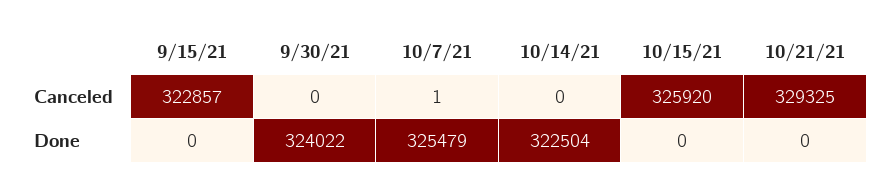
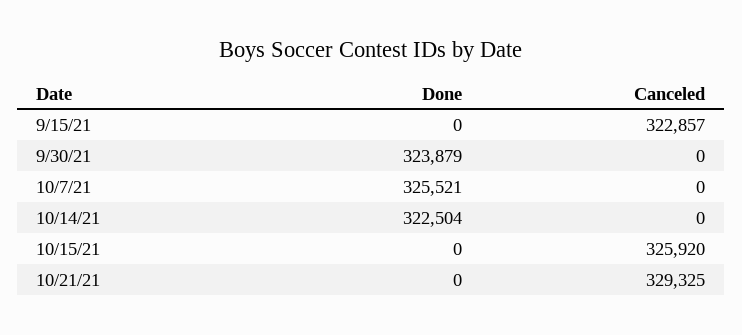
  {
    "9/15/21": {
      "Canceled": 322857,
      "Done": 0
    },
    "9/30/21": {
      "Canceled": 0,
-     "Done": 324022
+     "Done": 323879
    },
    "10/7/21": {
-     "Canceled": 1,
+     "Canceled": 0,
-     "Done": 325479
+     "Done": 325521
    },
    "10/14/21": {
      "Canceled": 0,
      "Done": 322504
    },
    "10/15/21": {
      "Canceled": 325920,
      "Done": 0
    },
    "10/21/21": {
      "Canceled": 329325,
      "Done": 0
    }
  }

